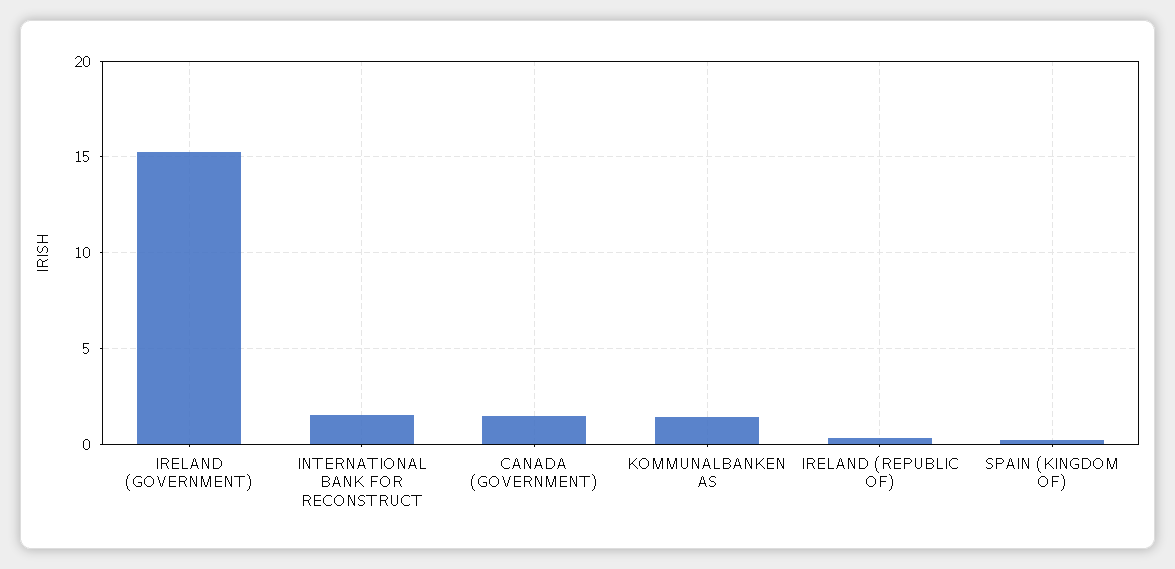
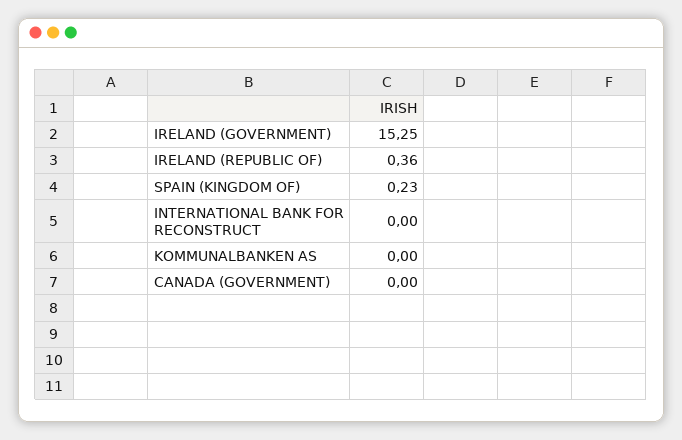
  {
    "IRELAND (GOVERNMENT)": 15.25,
-   "INTERNATIONAL BANK FOR RECONSTRUCT": 1.5,
+   "INTERNATIONAL BANK FOR RECONSTRUCT": 0,
-   "CANADA (GOVERNMENT)": 1.5,
+   "CANADA (GOVERNMENT)": 0,
-   "KOMMUNALBANKEN AS": 1.5,
+   "KOMMUNALBANKEN AS": 0,
    "IRELAND (REPUBLIC OF)": 0.36,
    "SPAIN (KINGDOM OF)": 0.23
  }

